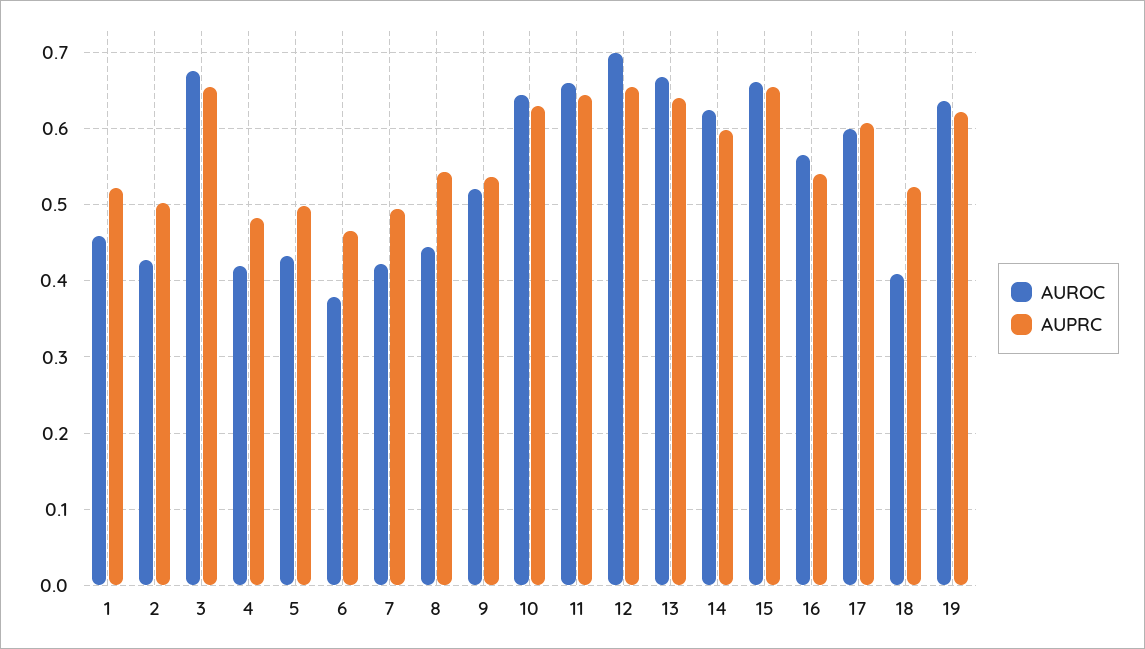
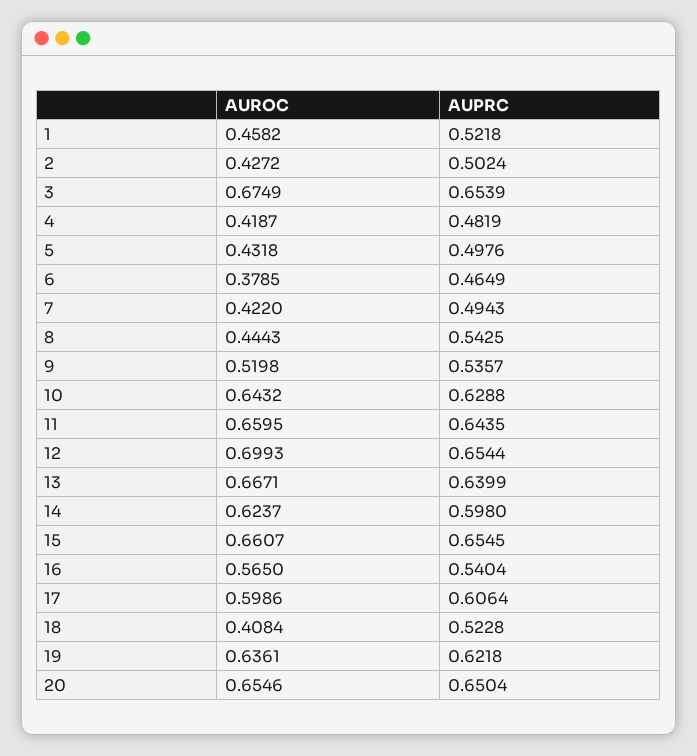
  {
    "AUROC": {
      "1": 0.4582,
      "2": 0.4272,
      "3": 0.6749,
      "4": 0.4187,
      "5": 0.4318,
      "6": 0.3785,
      "7": 0.422,
      "8": 0.4443,
      "9": 0.5198,
      "10": 0.6432,
      "11": 0.6595,
      "12": 0.6993,
      "13": 0.6671,
      "14": 0.6237,
      "15": 0.6607,
      "16": 0.565,
      "17": 0.5986,
      "18": 0.4084,
-     "19": 0.6361
+     "19": 0.6361,
+     "20": 0.6546
    },
    "AUPRC": {
      "1": 0.5218,
      "2": 0.5024,
      "3": 0.6539,
      "4": 0.4819,
      "5": 0.4976,
      "6": 0.4649,
      "7": 0.4943,
      "8": 0.5425,
      "9": 0.5357,
      "10": 0.6288,
      "11": 0.6435,
      "12": 0.6544,
      "13": 0.6399,
      "14": 0.598,
      "15": 0.6545,
      "16": 0.5404,
      "17": 0.6064,
      "18": 0.5228,
-     "19": 0.6218
+     "19": 0.6218,
+     "20": 0.6504
    }
  }

